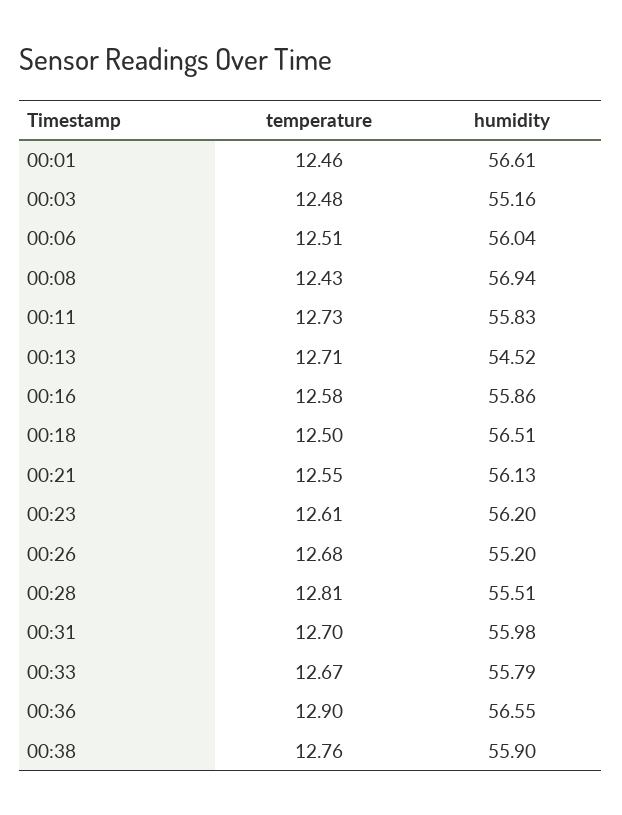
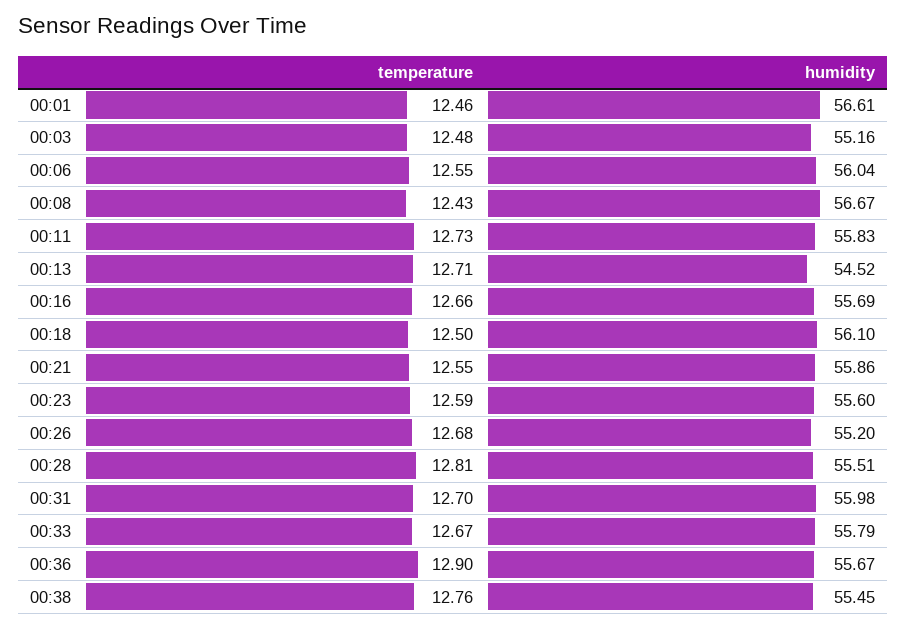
  {
    "temperature": {
      "00:01": 12.46,
      "00:03": 12.48,
-     "00:06": 12.51,
+     "00:06": 12.55,
      "00:08": 12.43,
      "00:11": 12.73,
      "00:13": 12.71,
-     "00:16": 12.58,
+     "00:16": 12.66,
      "00:18": 12.5,
      "00:21": 12.55,
-     "00:23": 12.61,
+     "00:23": 12.59,
      "00:26": 12.68,
      "00:28": 12.81,
      "00:31": 12.7,
      "00:33": 12.67,
      "00:36": 12.9,
      "00:38": 12.76
    },
    "humidity": {
      "00:01": 56.61,
      "00:03": 55.16,
      "00:06": 56.04,
-     "00:08": 56.94,
+     "00:08": 56.67,
      "00:11": 55.83,
      "00:13": 54.52,
-     "00:16": 55.86,
+     "00:16": 55.69,
-     "00:18": 56.51,
+     "00:18": 56.1,
-     "00:21": 56.13,
+     "00:21": 55.86,
-     "00:23": 56.2,
+     "00:23": 55.6,
      "00:26": 55.2,
      "00:28": 55.51,
      "00:31": 55.98,
      "00:33": 55.79,
-     "00:36": 56.55,
+     "00:36": 55.67,
-     "00:38": 55.9
+     "00:38": 55.45
    }
  }

